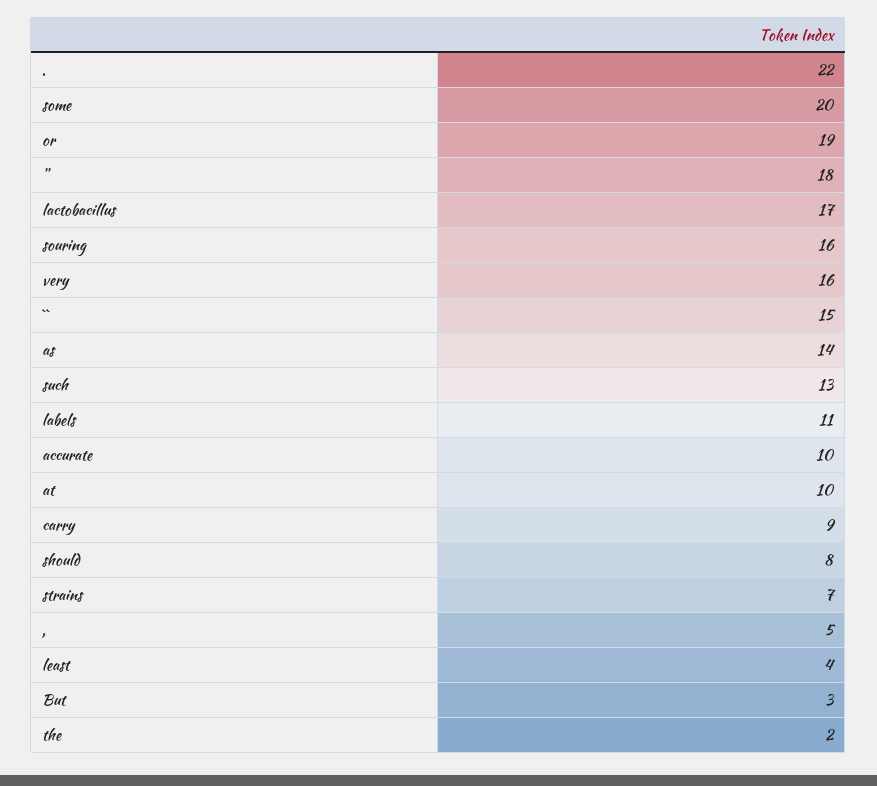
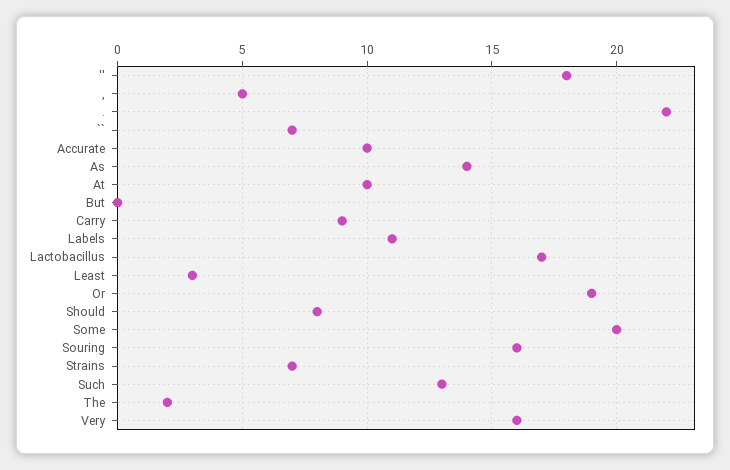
  {
    ".": 22,
    "some": 20,
    "or": 19,
    "''": 18,
    "lactobacillus": 17,
    "souring": 16,
    "very": 16,
-   "``": 15,
+   "``": 7,
    "as": 14,
    "such": 13,
    "labels": 11,
    "accurate": 10,
    "at": 10,
    "carry": 9,
    "should": 8,
    "strains": 7,
    ",": 5,
-   "least": 4,
+   "least": 3,
-   "But": 3,
+   "But": 0,
    "the": 2
  }

